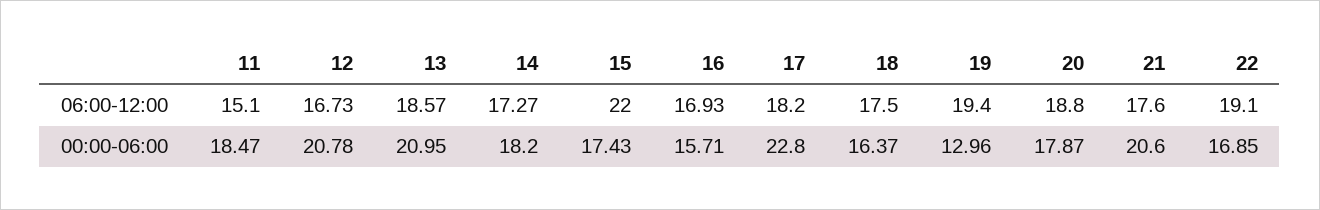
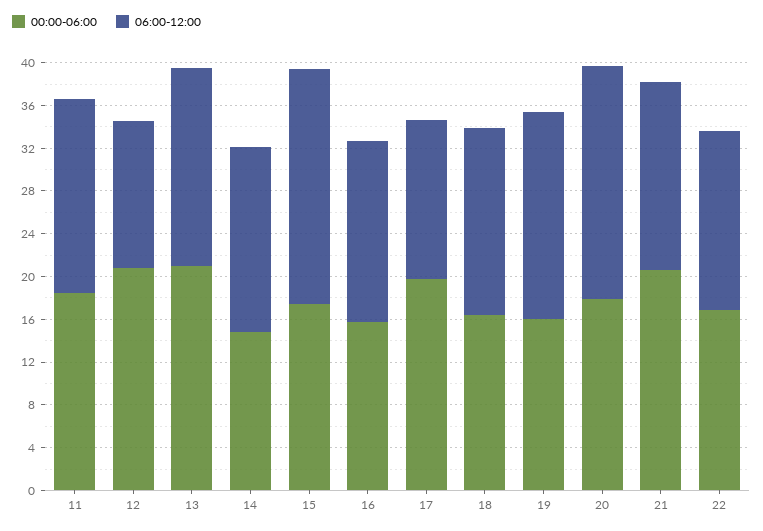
  {
    "06:00-12:00": {
-     "11": 15.1,
+     "11": 18,
-     "12": 16.73,
+     "12": 14,
      "13": 18.57,
      "14": 17.27,
      "15": 22,
      "16": 16.93,
-     "17": 18.2,
+     "17": 15,
      "18": 17.5,
      "19": 19.4,
-     "20": 18.8,
+     "20": 22,
      "21": 17.6,
-     "22": 19.1
+     "22": 17
    },
    "00:00-06:00": {
      "11": 18.47,
      "12": 20.78,
      "13": 20.95,
-     "14": 18.2,
+     "14": 15,
      "15": 17.43,
      "16": 15.71,
-     "17": 22.8,
+     "17": 20,
      "18": 16.37,
-     "19": 12.96,
+     "19": 16,
      "20": 17.87,
      "21": 20.6,
      "22": 16.85
    }
  }

